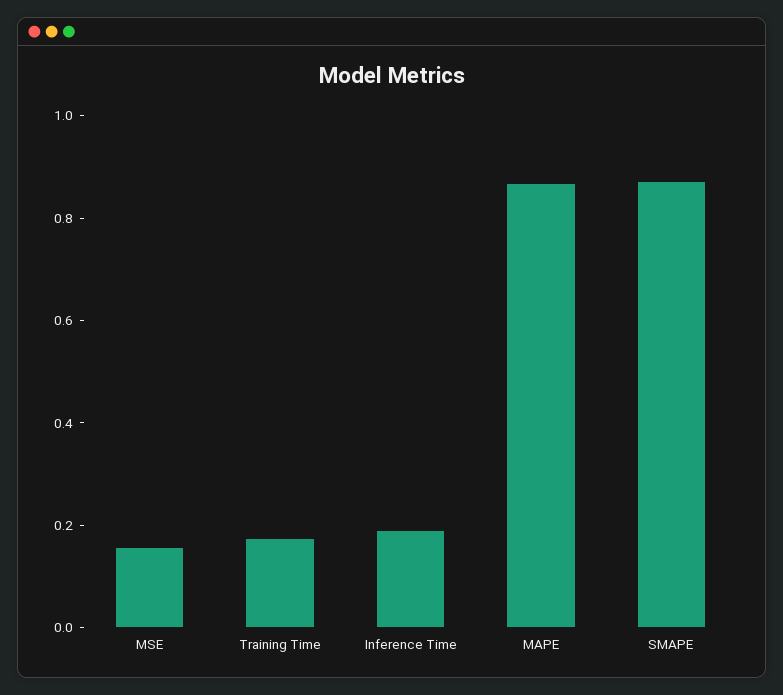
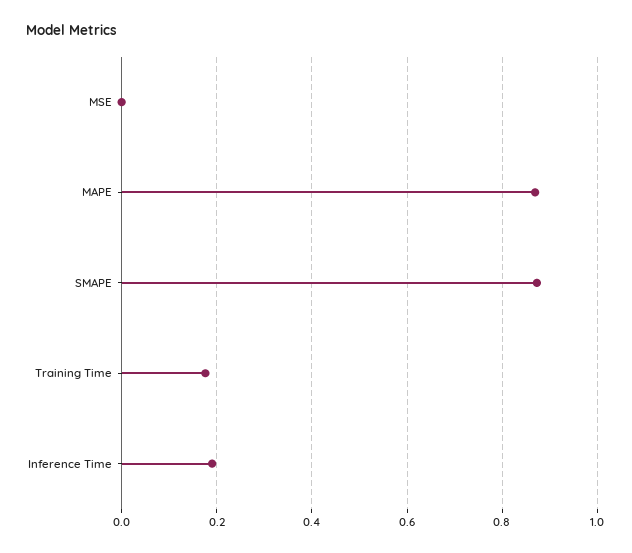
  {
-   "MSE": 0.15,
+   "MSE": 0,
    "Training Time": 0.18,
    "Inference Time": 0.2,
    "MAPE": 0.86,
    "SMAPE": 0.88
  }

